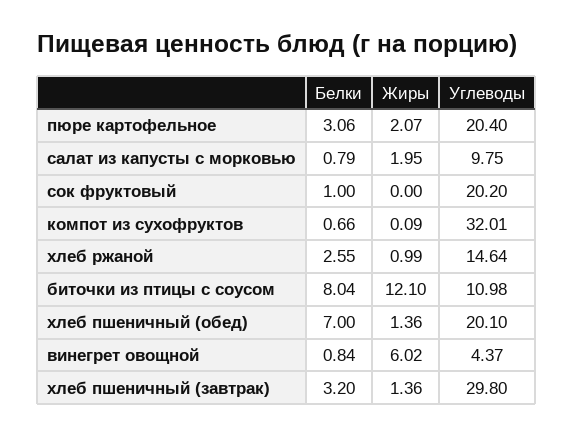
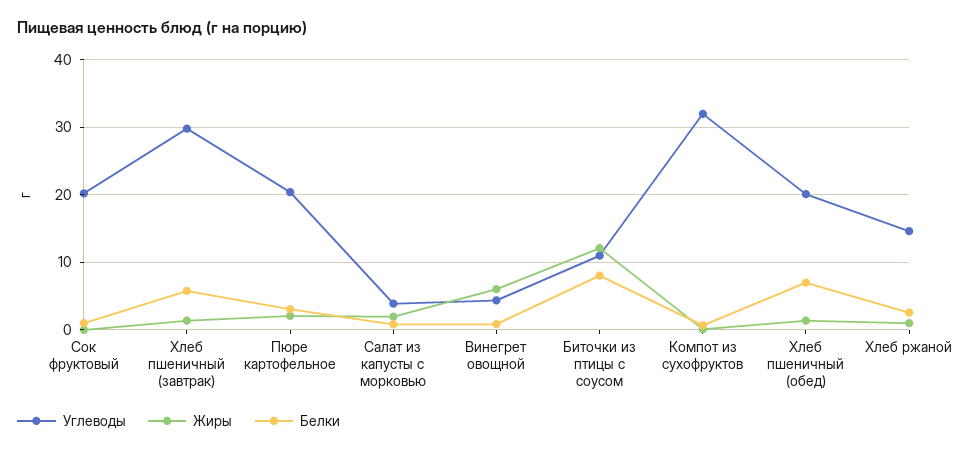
  {
    "Белки": {
      "пюре картофельное": 3.06,
      "салат из капусты с морковью": 0.79,
      "сок фруктовый": 1,
      "компот из сухофруктов": 0.66,
      "хлеб ржаной": 2.55,
      "биточки из птицы с соусом": 8.04,
      "хлеб пшеничный (обед)": 7,
      "винегрет овощной": 0.84,
-     "хлеб пшеничный (завтрак)": 3.2
+     "хлеб пшеничный (завтрак)": 6
    },
    "Жиры": {
      "пюре картофельное": 2.07,
      "салат из капусты с морковью": 1.95,
      "сок фруктовый": 0,
      "компот из сухофруктов": 0.09,
      "хлеб ржаной": 0.99,
      "биточки из птицы с соусом": 12.1,
      "хлеб пшеничный (обед)": 1.36,
      "винегрет овощной": 6.02,
      "хлеб пшеничный (завтрак)": 1.36
    },
    "Углеводы": {
      "пюре картофельное": 20.4,
-     "салат из капусты с морковью": 9.75,
+     "салат из капусты с морковью": 4,
      "сок фруктовый": 20.2,
      "компот из сухофруктов": 32.01,
      "хлеб ржаной": 14.64,
      "биточки из птицы с соусом": 10.98,
      "хлеб пшеничный (обед)": 20.1,
      "винегрет овощной": 4.37,
      "хлеб пшеничный (завтрак)": 29.8
    }
  }

